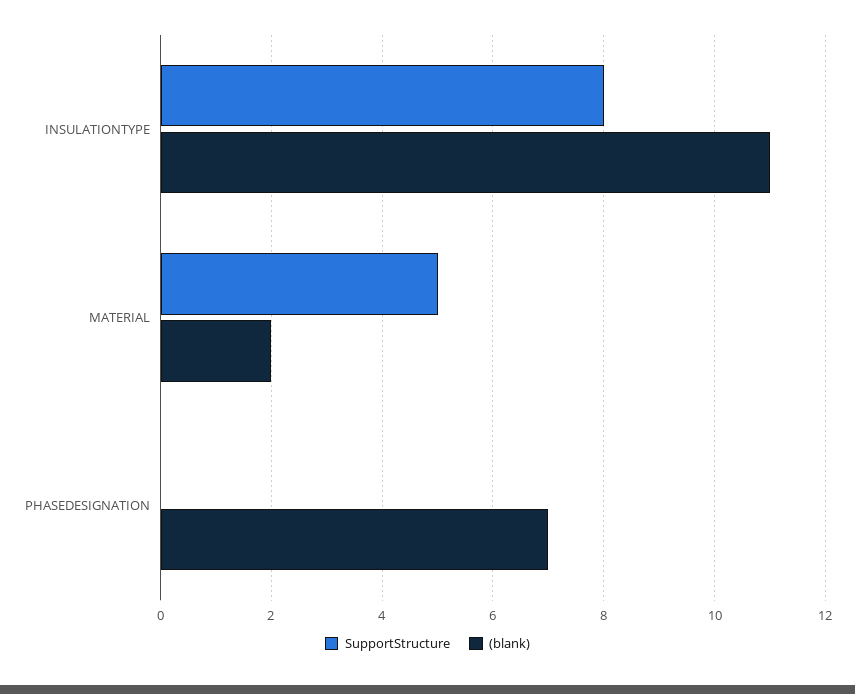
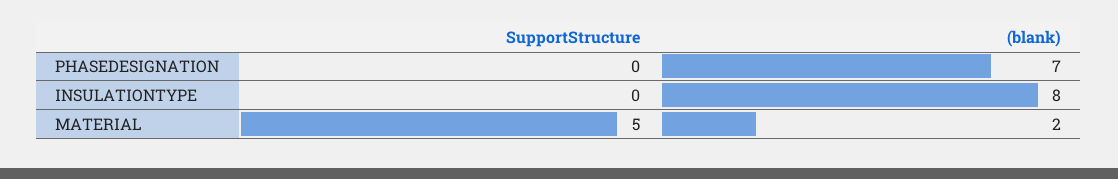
  {
    "SupportStructure": {
-     "INSULATIONTYPE": 8,
+     "INSULATIONTYPE": 0,
      "MATERIAL": 5,
      "PHASEDESIGNATION": 0
    },
    "(blank)": {
-     "INSULATIONTYPE": 11,
+     "INSULATIONTYPE": 8,
      "MATERIAL": 2,
      "PHASEDESIGNATION": 7
    }
  }

